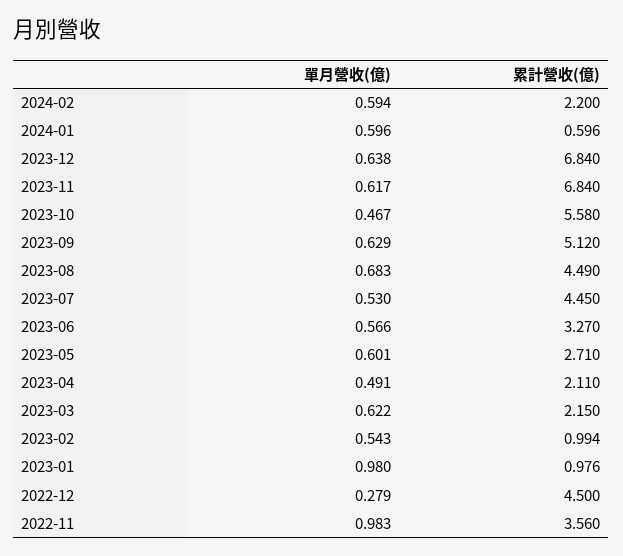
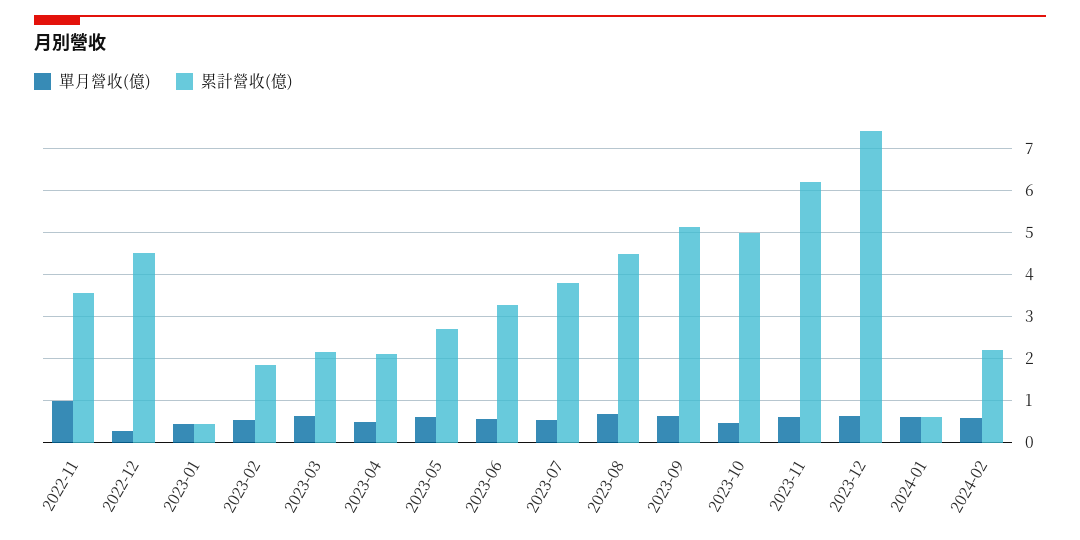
  {
    "單月營收(億)": {
      "2024-02": 0.594,
      "2024-01": 0.596,
      "2023-12": 0.638,
      "2023-11": 0.617,
      "2023-10": 0.467,
      "2023-09": 0.629,
      "2023-08": 0.683,
      "2023-07": 0.53,
      "2023-06": 0.566,
      "2023-05": 0.601,
      "2023-04": 0.491,
      "2023-03": 0.622,
      "2023-02": 0.543,
-     "2023-01": 0.98,
+     "2023-01": 0.4,
      "2022-12": 0.279,
      "2022-11": 0.983
    },
    "累計營收(億)": {
      "2024-02": 2.2,
      "2024-01": 0.596,
-     "2023-12": 6.84,
+     "2023-12": 7.4,
-     "2023-11": 6.84,
+     "2023-11": 6.2,
-     "2023-10": 5.58,
+     "2023-10": 5,
      "2023-09": 5.12,
      "2023-08": 4.49,
-     "2023-07": 4.45,
+     "2023-07": 3.8,
      "2023-06": 3.27,
      "2023-05": 2.71,
      "2023-04": 2.11,
      "2023-03": 2.15,
-     "2023-02": 0.994,
+     "2023-02": 1.8,
-     "2023-01": 0.976,
+     "2023-01": 0.4,
      "2022-12": 4.5,
      "2022-11": 3.56
    }
  }

